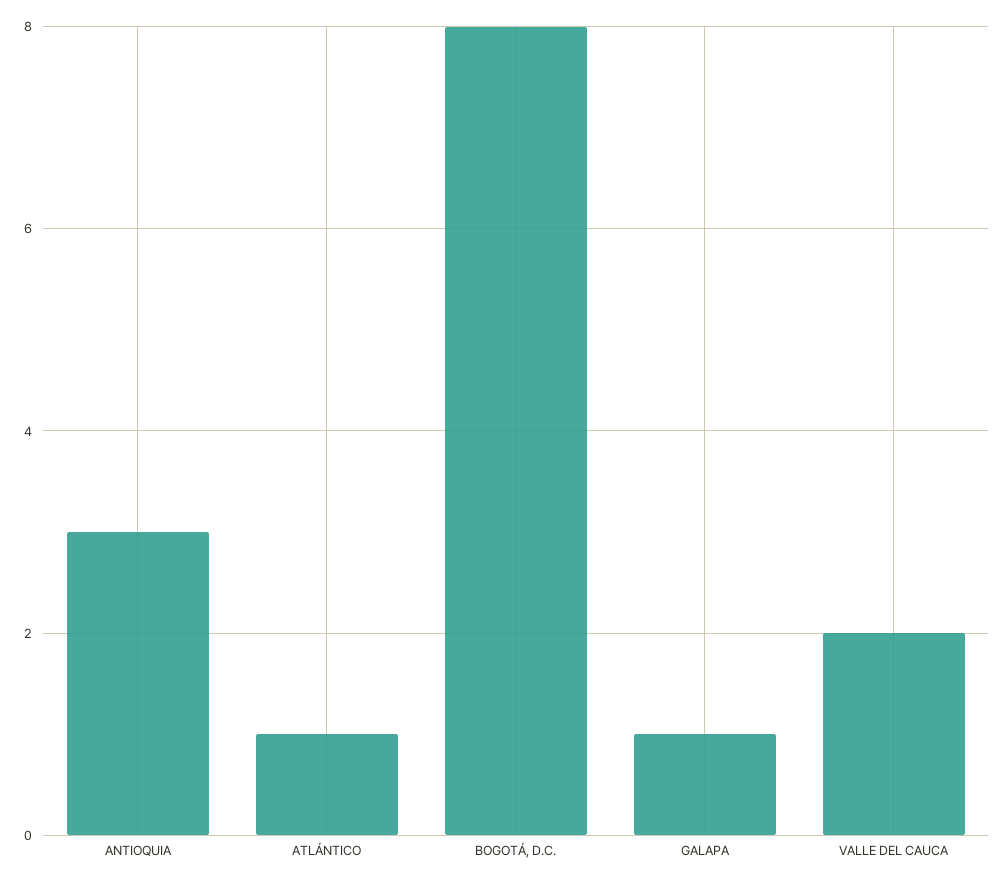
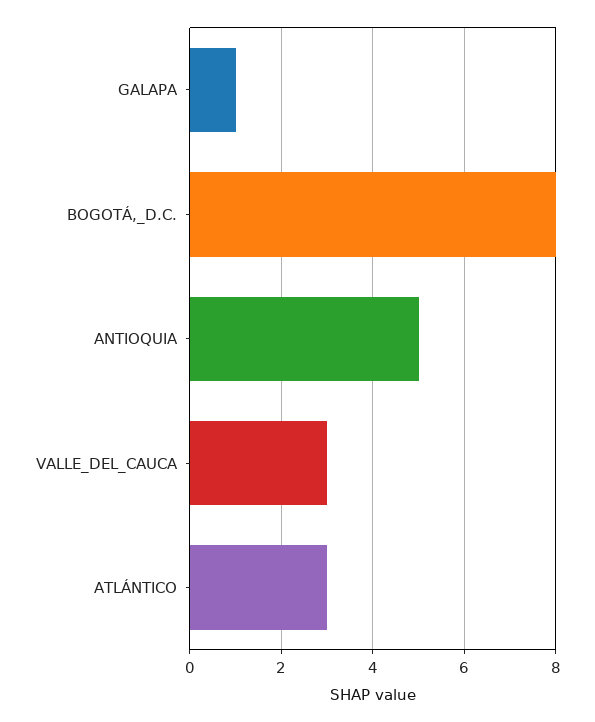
  {
-   "ANTIOQUIA": 3,
+   "ANTIOQUIA": 5,
-   "ATLÁNTICO": 1,
+   "ATLÁNTICO": 3,
    "BOGOTÁ, D.C.": 8,
    "GALAPA": 1,
-   "VALLE DEL CAUCA": 2
+   "VALLE DEL CAUCA": 3
  }

